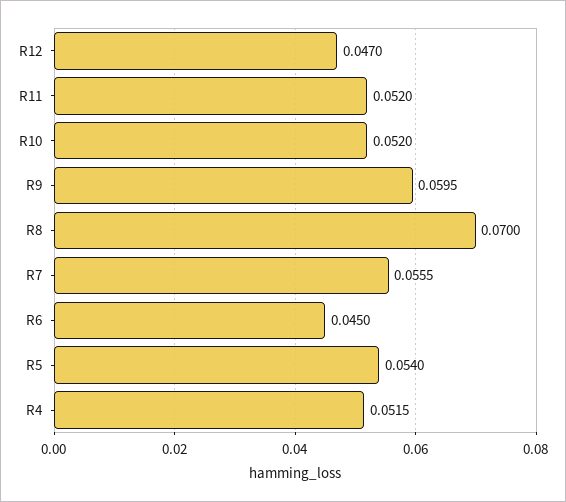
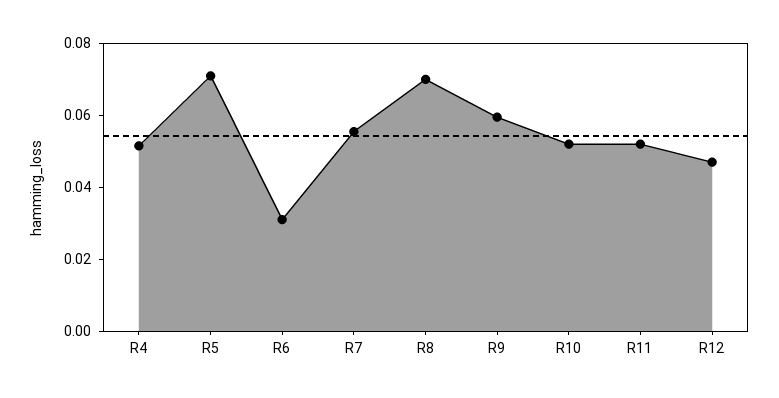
  {
    "R12": 0.047,
    "R11": 0.052,
    "R10": 0.052,
    "R9": 0.0595,
    "R8": 0.07,
    "R7": 0.0555,
-   "R6": 0.045,
+   "R6": 0.03,
-   "R5": 0.054,
+   "R5": 0.07,
    "R4": 0.0515
  }

